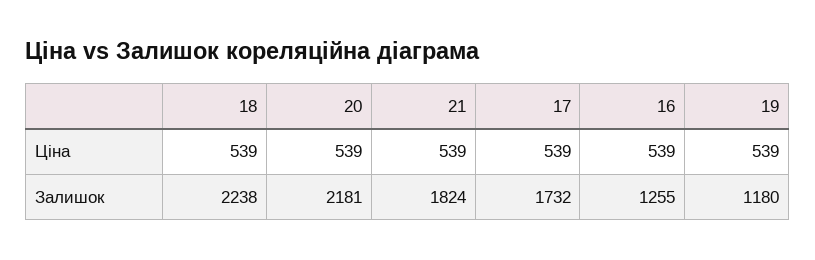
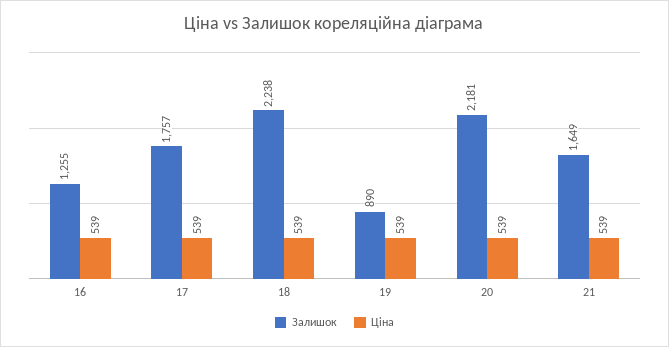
  {
    "Ціна": {
      "18": 539,
      "20": 539,
      "21": 539,
      "17": 539,
      "16": 539,
      "19": 539
    },
    "Залишок": {
      "18": 2238,
      "20": 2181,
-     "21": 1824,
+     "21": 1649,
-     "17": 1732,
+     "17": 1757,
      "16": 1255,
-     "19": 1180
+     "19": 890
    }
  }

